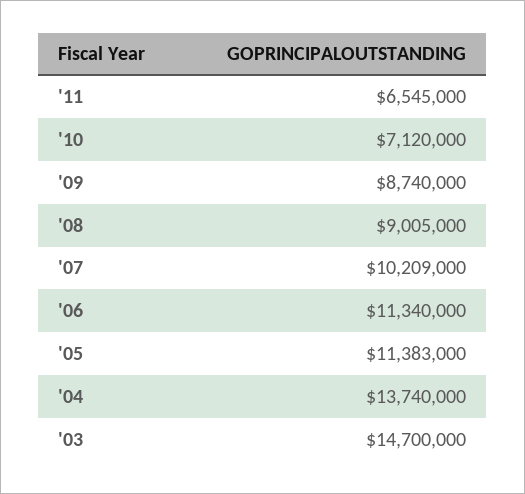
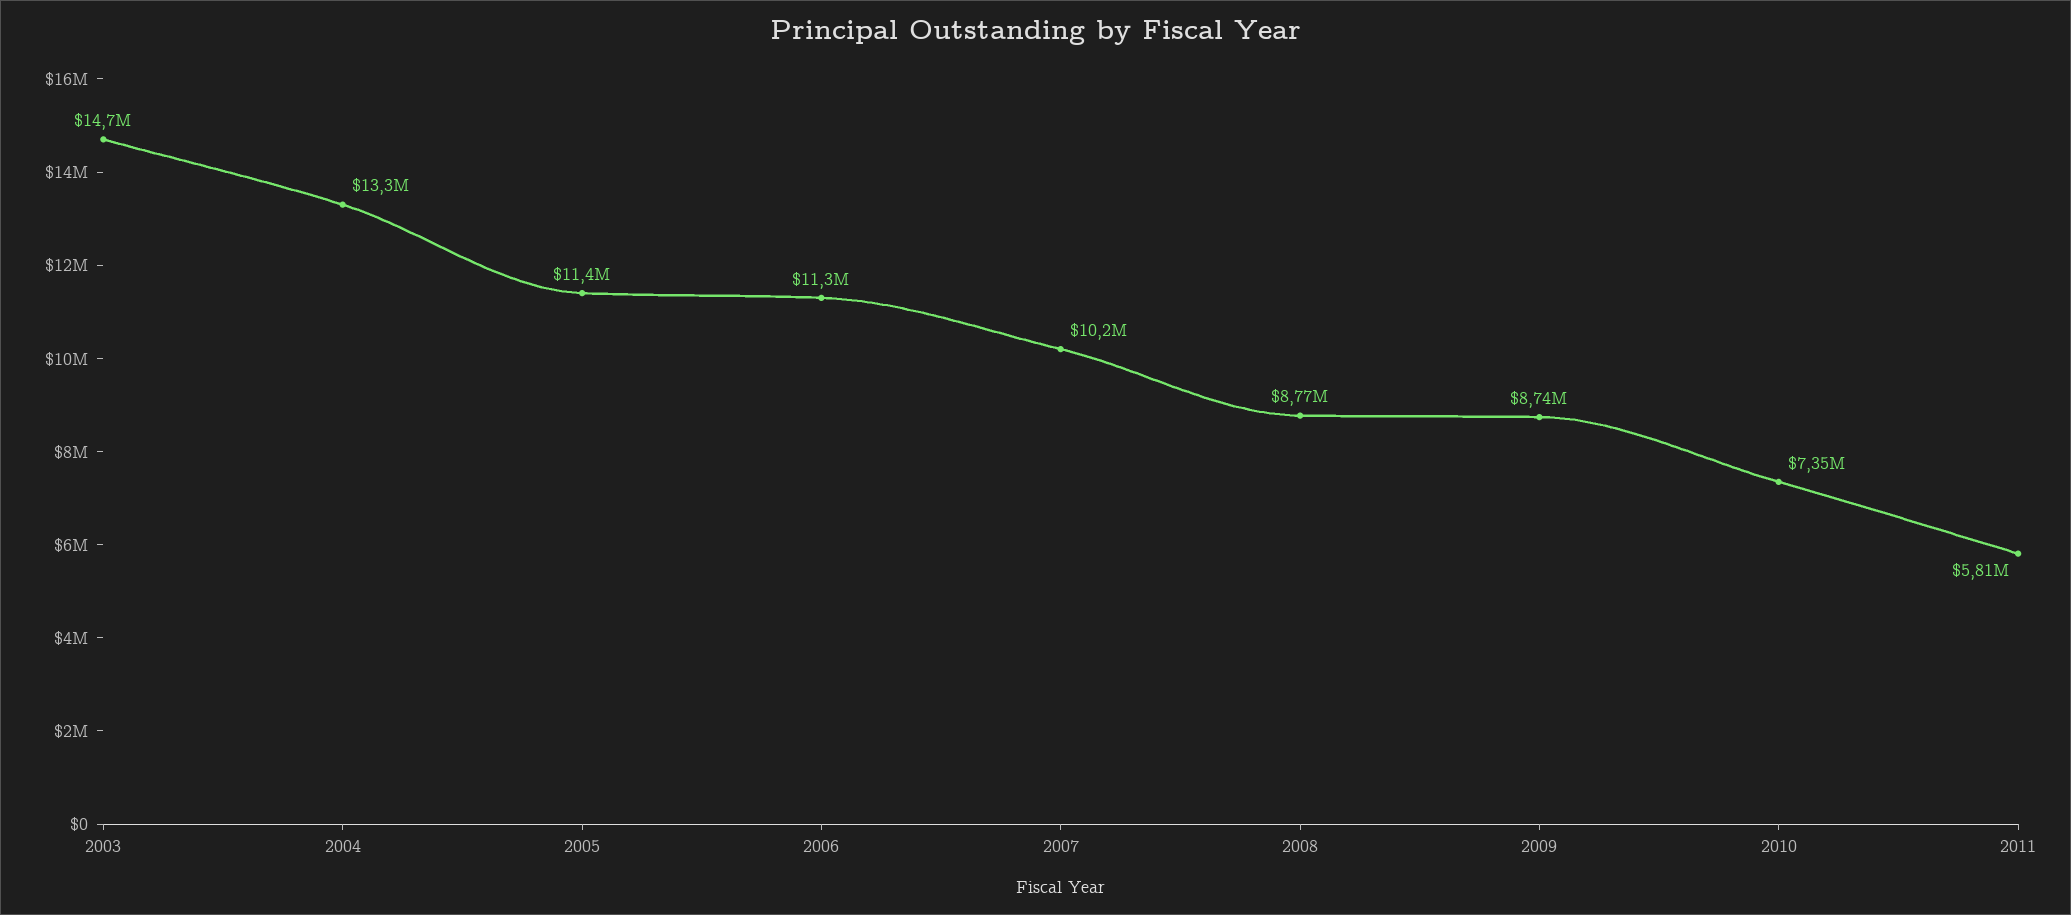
  {
-   "'11": 6545000,
+   "'11": 5810000,
-   "'10": 7120000,
+   "'10": 7350000,
    "'09": 8740000,
-   "'08": 9005000,
+   "'08": 8770000,
    "'07": 10209000,
    "'06": 11340000,
    "'05": 11383000,
-   "'04": 13740000,
+   "'04": 13300000,
    "'03": 14700000
  }

